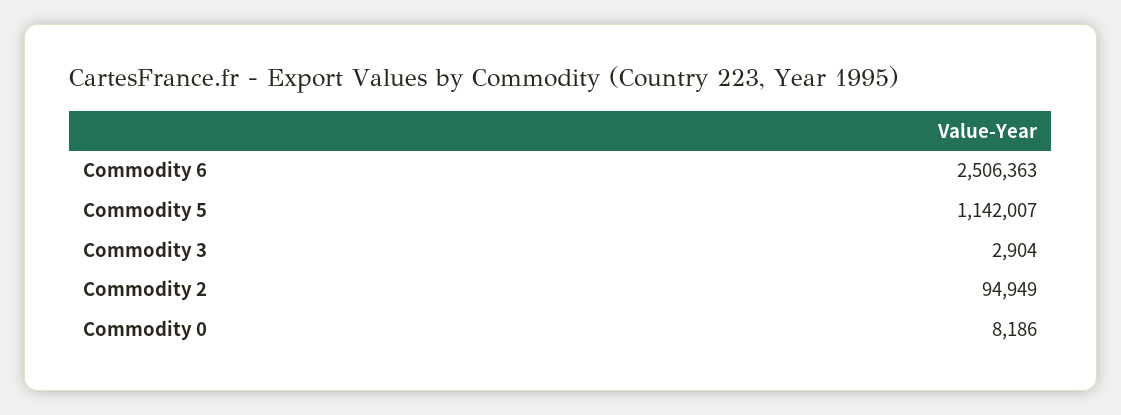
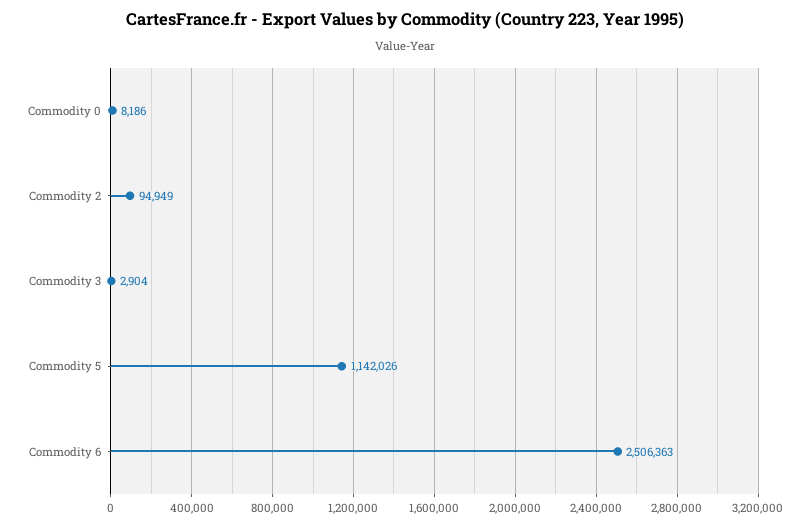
  {
    "Commodity 6": 2506363,
-   "Commodity 5": 1142007,
+   "Commodity 5": 1142026,
    "Commodity 3": 2904,
    "Commodity 2": 94949,
    "Commodity 0": 8186
  }

